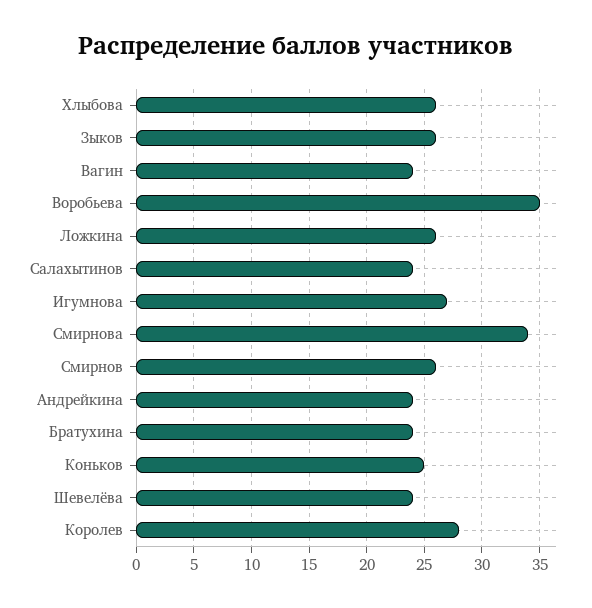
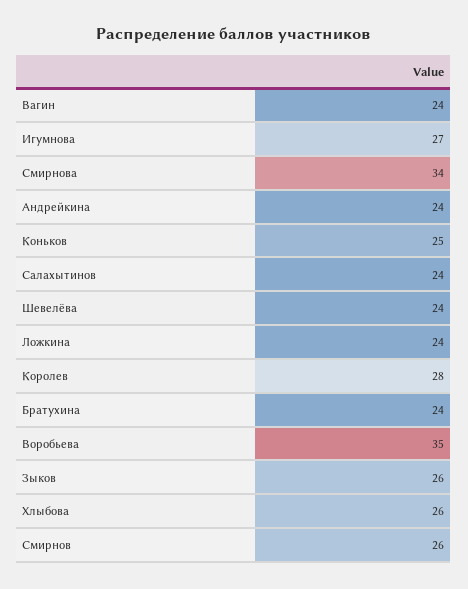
  {
    "Хлыбова": 26,
    "Зыков": 26,
    "Вагин": 24,
    "Воробьева": 35,
-   "Ложкина": 26,
+   "Ложкина": 24,
    "Салахытинов": 24,
    "Игумнова": 27,
    "Смирнова": 34,
    "Смирнов": 26,
    "Андрейкина": 24,
    "Братухина": 24,
    "Коньков": 25,
    "Шевелёва": 24,
    "Королев": 28
  }

